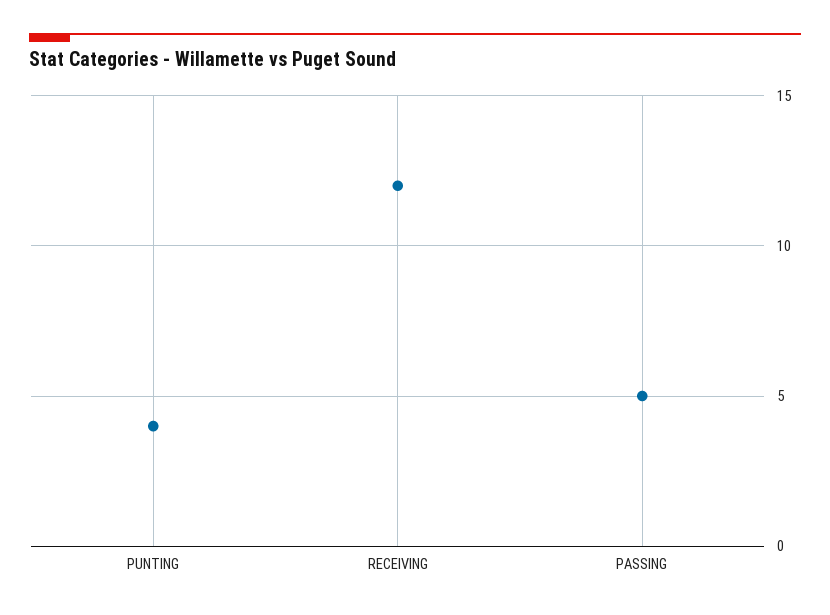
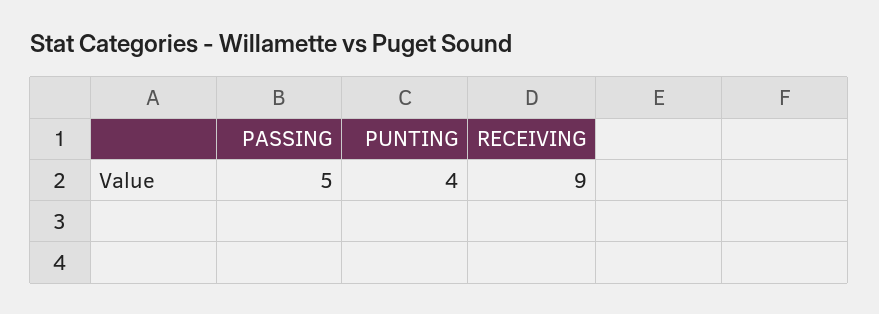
  {
    "PUNTING": 4,
-   "RECEIVING": 12,
+   "RECEIVING": 9,
    "PASSING": 5
  }

